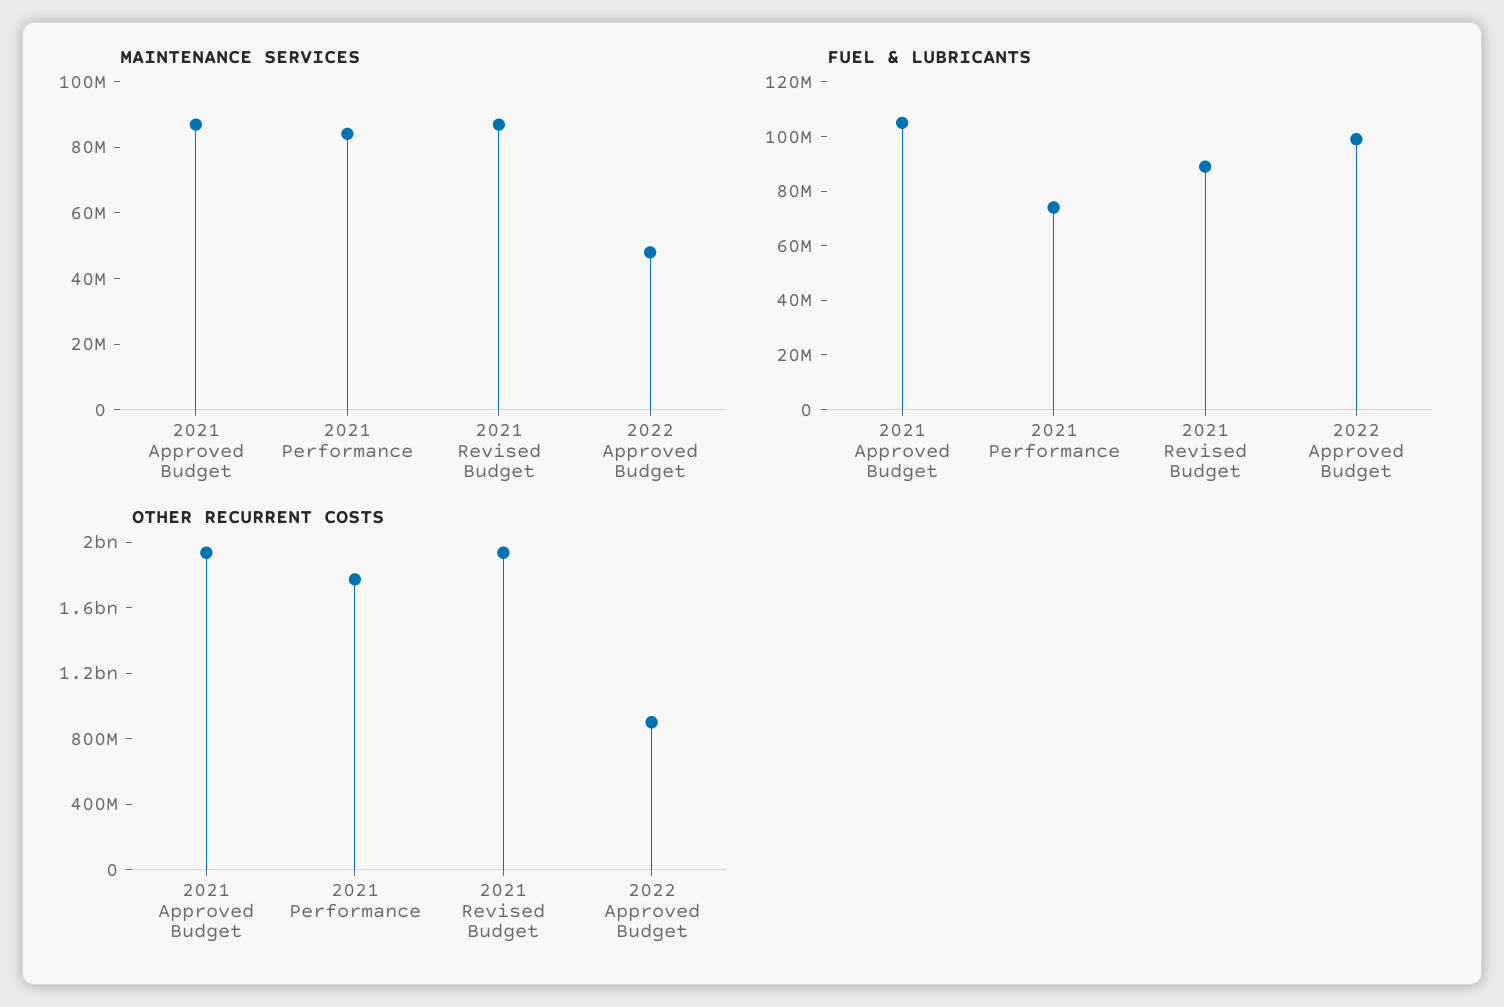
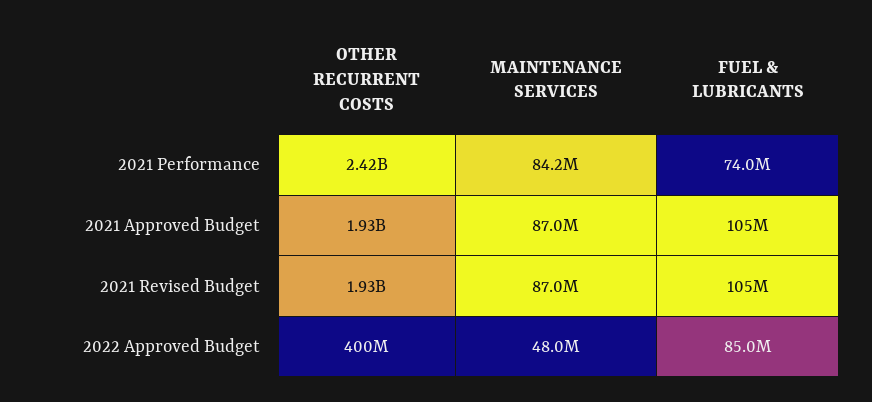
  {
    "MAINTENANCE SERVICES": {
      "2021 Approved Budget": 87000000,
      "2021 Performance": 84200000,
      "2021 Revised Budget": 87000000,
      "2022 Approved Budget": 48000000
    },
    "FUEL & LUBRICANTS": {
      "2021 Approved Budget": 105000000,
      "2021 Performance": 74000000,
-     "2021 Revised Budget": 90000000,
+     "2021 Revised Budget": 105000000,
-     "2022 Approved Budget": 100000000
+     "2022 Approved Budget": 85000000
    },
    "OTHER RECURRENT COSTS": {
      "2021 Approved Budget": 1930000000,
-     "2021 Performance": 1800000000,
+     "2021 Performance": 2420000000,
      "2021 Revised Budget": 1930000000,
-     "2022 Approved Budget": 900000000
+     "2022 Approved Budget": 400000000
    }
  }

